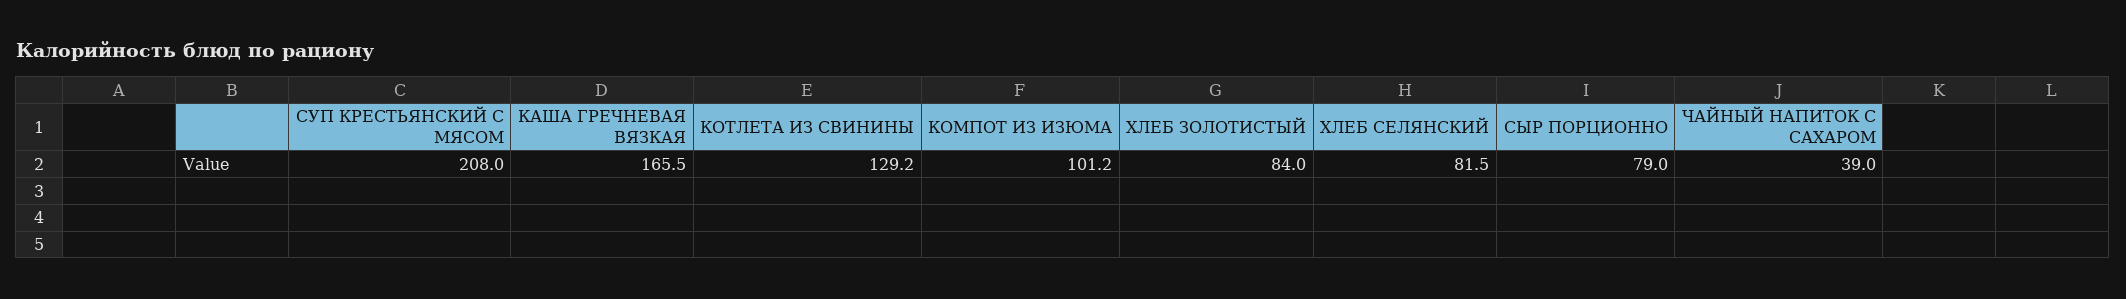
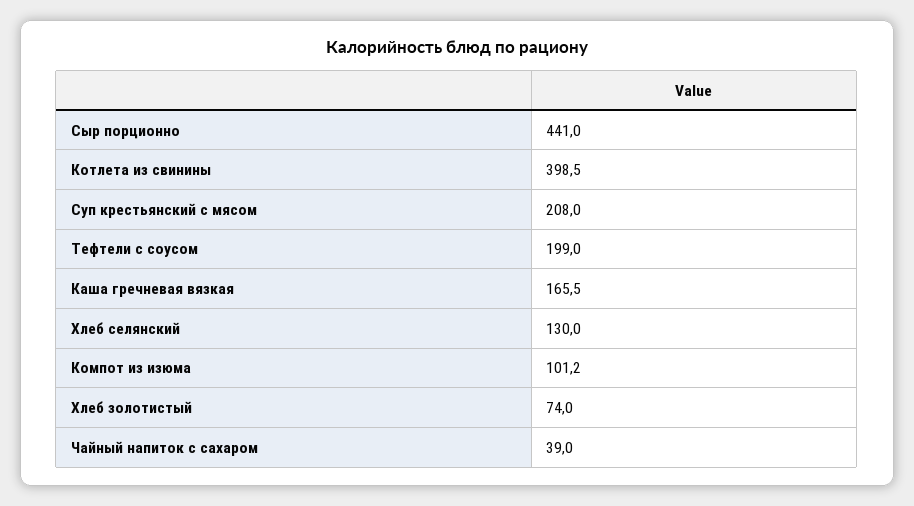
  {
    "СУП КРЕСТЬЯНСКИЙ С МЯСОМ": 208,
    "КАША ГРЕЧНЕВАЯ ВЯЗКАЯ": 165.5,
-   "КОТЛЕТА ИЗ СВИНИНЫ": 129.2,
+   "КОТЛЕТА ИЗ СВИНИНЫ": 398.5,
    "КОМПОТ ИЗ ИЗЮМА": 101.2,
-   "ХЛЕБ ЗОЛОТИСТЫЙ": 84,
+   "ХЛЕБ ЗОЛОТИСТЫЙ": 74,
-   "ХЛЕБ СЕЛЯНСКИЙ": 81.5,
+   "ХЛЕБ СЕЛЯНСКИЙ": 130,
-   "СЫР ПОРЦИОННО": 79,
+   "СЫР ПОРЦИОННО": 441,
-   "ЧАЙНЫЙ НАПИТОК С САХАРОМ": 39
+   "ЧАЙНЫЙ НАПИТОК С САХАРОМ": 39,
+   "Тефтели с соусом": 199
  }

